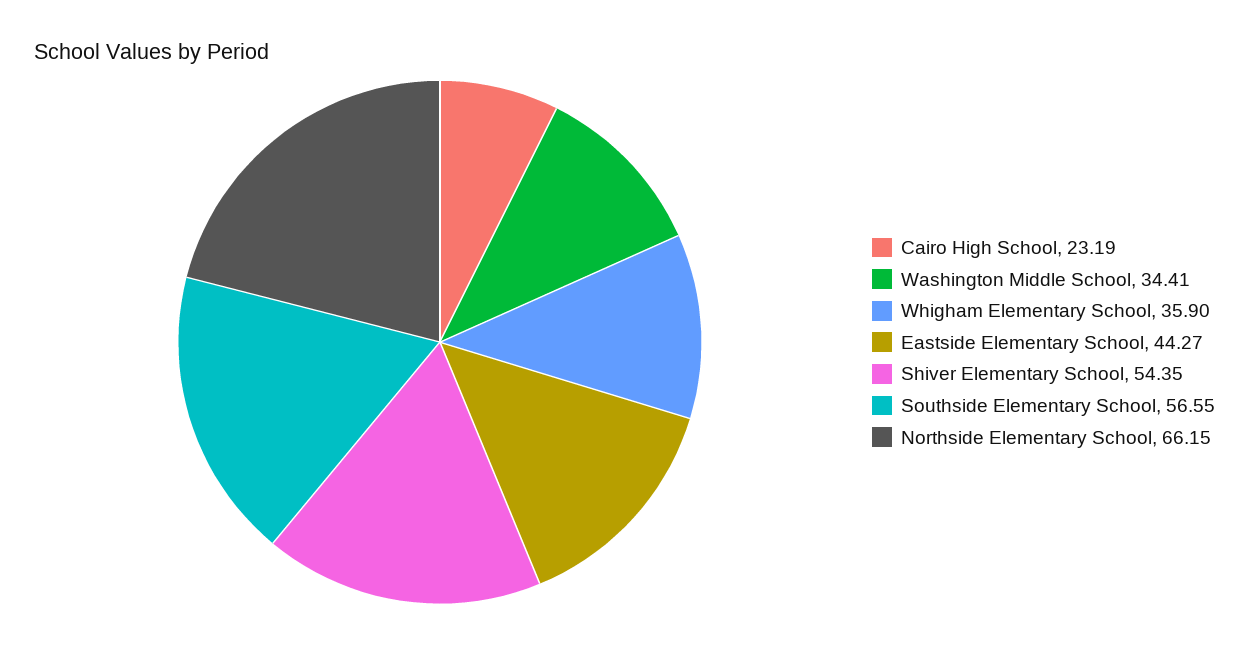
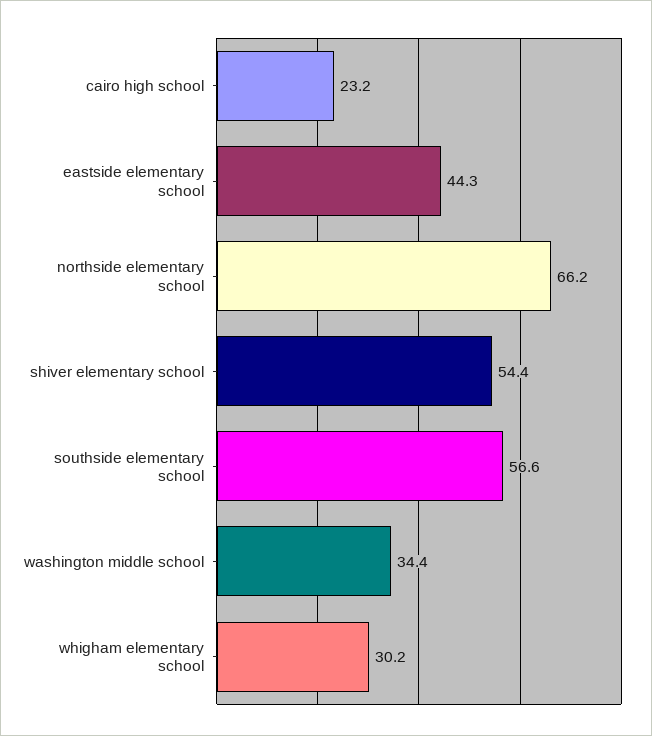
  {
    "Cairo High School": 23.19,
    "Washington Middle School": 34.41,
-   "Whigham Elementary School": 35.9,
+   "Whigham Elementary School": 30.2,
    "Eastside Elementary School": 44.27,
    "Shiver Elementary School": 54.35,
    "Southside Elementary School": 56.55,
    "Northside Elementary School": 66.15
  }

